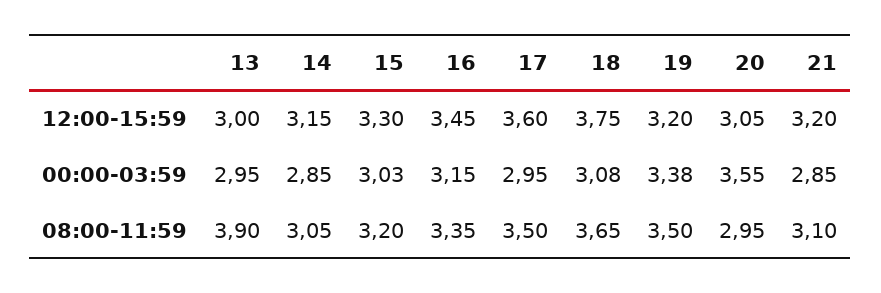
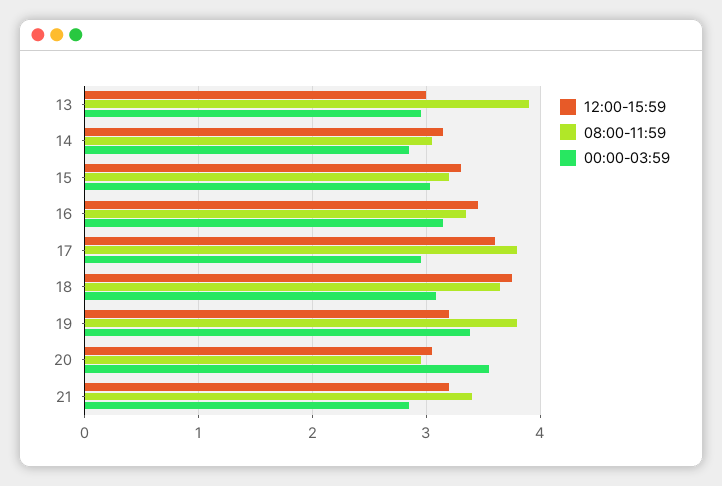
  {
    "12:00-15:59": {
      "13": 3,
      "14": 3.15,
      "15": 3.3,
      "16": 3.45,
      "17": 3.6,
      "18": 3.75,
      "19": 3.2,
      "20": 3.05,
      "21": 3.2
    },
    "00:00-03:59": {
      "13": 2.95,
      "14": 2.85,
      "15": 3.03,
      "16": 3.15,
      "17": 2.95,
      "18": 3.08,
      "19": 3.38,
      "20": 3.55,
      "21": 2.85
    },
    "08:00-11:59": {
      "13": 3.9,
      "14": 3.05,
      "15": 3.2,
      "16": 3.35,
-     "17": 3.5,
+     "17": 3.8,
      "18": 3.65,
-     "19": 3.5,
+     "19": 3.8,
      "20": 2.95,
-     "21": 3.1
+     "21": 3.4
    }
  }

